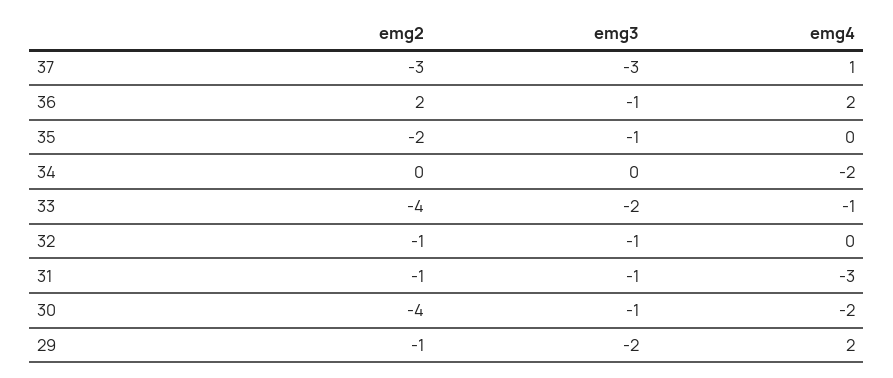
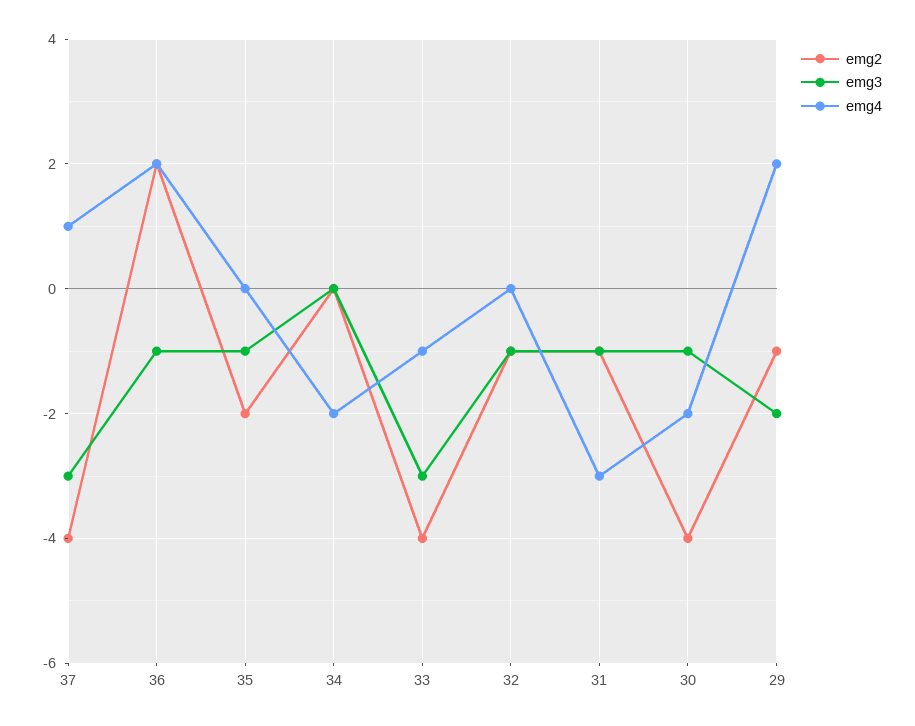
  {
    "emg2": {
-     "37": -3,
+     "37": -4,
      "36": 2,
      "35": -2,
      "34": 0,
      "33": -4,
      "32": -1,
      "31": -1,
      "30": -4,
      "29": -1
    },
    "emg3": {
      "37": -3,
      "36": -1,
      "35": -1,
      "34": 0,
-     "33": -2,
+     "33": -3,
      "32": -1,
      "31": -1,
      "30": -1,
      "29": -2
    },
    "emg4": {
      "37": 1,
      "36": 2,
      "35": 0,
      "34": -2,
      "33": -1,
      "32": 0,
      "31": -3,
      "30": -2,
      "29": 2
    }
  }

